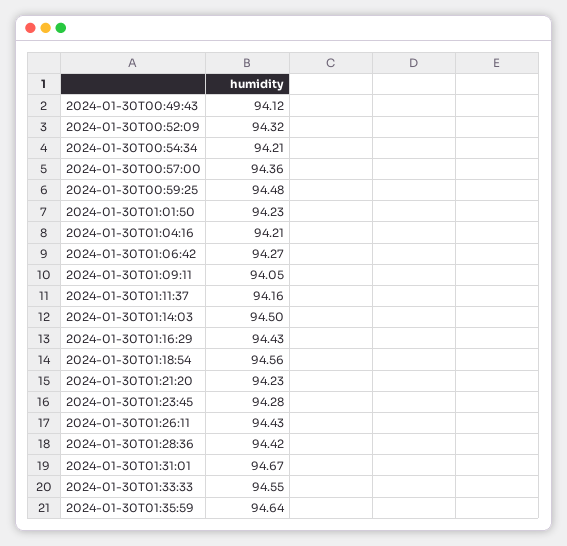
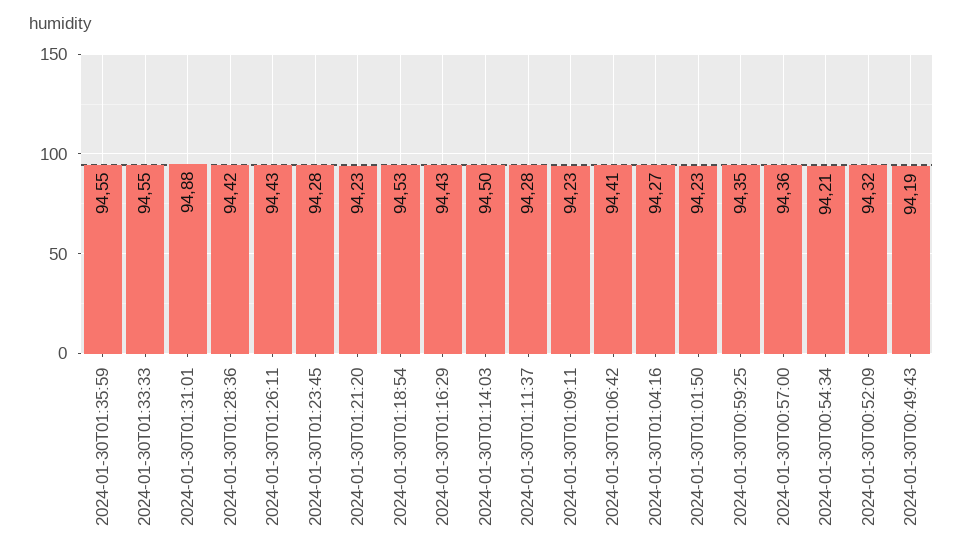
  {
-   "2024-01-30T00:49:43": 94.12,
+   "2024-01-30T00:49:43": 94.19,
    "2024-01-30T00:52:09": 94.32,
    "2024-01-30T00:54:34": 94.21,
    "2024-01-30T00:57:00": 94.36,
-   "2024-01-30T00:59:25": 94.48,
+   "2024-01-30T00:59:25": 94.35,
    "2024-01-30T01:01:50": 94.23,
-   "2024-01-30T01:04:16": 94.21,
+   "2024-01-30T01:04:16": 94.27,
-   "2024-01-30T01:06:42": 94.27,
+   "2024-01-30T01:06:42": 94.41,
-   "2024-01-30T01:09:11": 94.05,
+   "2024-01-30T01:09:11": 94.23,
-   "2024-01-30T01:11:37": 94.16,
+   "2024-01-30T01:11:37": 94.28,
    "2024-01-30T01:14:03": 94.5,
    "2024-01-30T01:16:29": 94.43,
-   "2024-01-30T01:18:54": 94.56,
+   "2024-01-30T01:18:54": 94.53,
    "2024-01-30T01:21:20": 94.23,
    "2024-01-30T01:23:45": 94.28,
    "2024-01-30T01:26:11": 94.43,
    "2024-01-30T01:28:36": 94.42,
-   "2024-01-30T01:31:01": 94.67,
+   "2024-01-30T01:31:01": 94.88,
    "2024-01-30T01:33:33": 94.55,
-   "2024-01-30T01:35:59": 94.64
+   "2024-01-30T01:35:59": 94.55
  }

